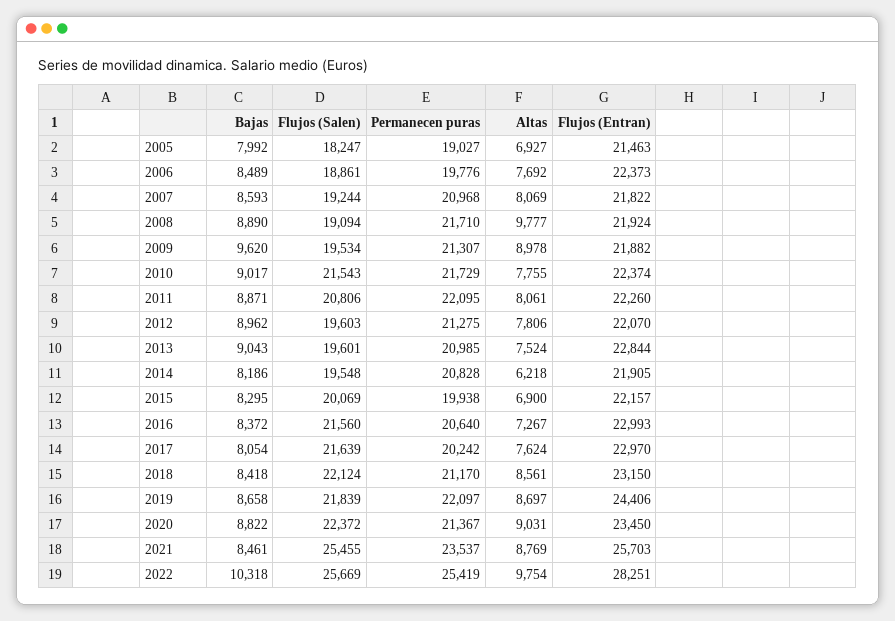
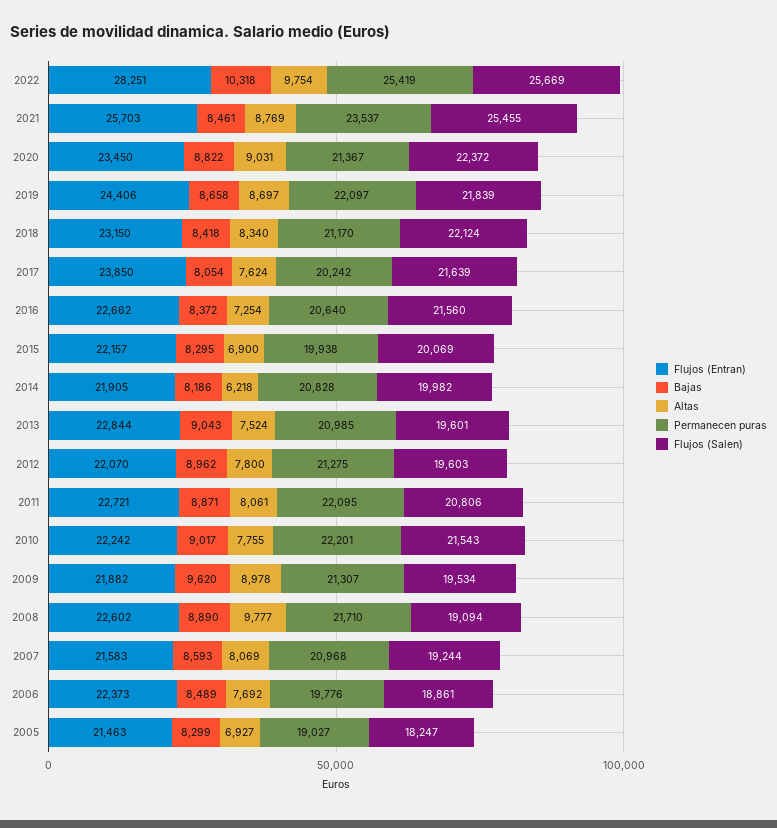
  {
    "Bajas": {
-     "2005": 7992,
+     "2005": 8299,
      "2006": 8489,
      "2007": 8593,
      "2008": 8890,
      "2009": 9620,
      "2010": 9017,
      "2011": 8871,
      "2012": 8962,
      "2013": 9043,
      "2014": 8186,
      "2015": 8295,
      "2016": 8372,
      "2017": 8054,
      "2018": 8418,
      "2019": 8658,
      "2020": 8822,
      "2021": 8461,
      "2022": 10318
    },
    "Flujos (Salen)": {
      "2005": 18247,
      "2006": 18861,
      "2007": 19244,
      "2008": 19094,
      "2009": 19534,
      "2010": 21543,
      "2011": 20806,
      "2012": 19603,
      "2013": 19601,
-     "2014": 19548,
+     "2014": 19982,
      "2015": 20069,
      "2016": 21560,
      "2017": 21639,
      "2018": 22124,
      "2019": 21839,
      "2020": 22372,
      "2021": 25455,
      "2022": 25669
    },
    "Permanecen puras": {
      "2005": 19027,
      "2006": 19776,
      "2007": 20968,
      "2008": 21710,
      "2009": 21307,
-     "2010": 21729,
+     "2010": 22201,
      "2011": 22095,
      "2012": 21275,
      "2013": 20985,
      "2014": 20828,
      "2015": 19938,
      "2016": 20640,
      "2017": 20242,
      "2018": 21170,
      "2019": 22097,
      "2020": 21367,
      "2021": 23537,
      "2022": 25419
    },
    "Altas": {
      "2005": 6927,
      "2006": 7692,
      "2007": 8069,
      "2008": 9777,
      "2009": 8978,
      "2010": 7755,
      "2011": 8061,
-     "2012": 7806,
+     "2012": 7800,
      "2013": 7524,
      "2014": 6218,
      "2015": 6900,
-     "2016": 7267,
+     "2016": 7254,
      "2017": 7624,
-     "2018": 8561,
+     "2018": 8340,
      "2019": 8697,
      "2020": 9031,
      "2021": 8769,
      "2022": 9754
    },
    "Flujos (Entran)": {
      "2005": 21463,
      "2006": 22373,
-     "2007": 21822,
+     "2007": 21583,
-     "2008": 21924,
+     "2008": 22602,
      "2009": 21882,
-     "2010": 22374,
+     "2010": 22242,
-     "2011": 22260,
+     "2011": 22721,
      "2012": 22070,
      "2013": 22844,
      "2014": 21905,
      "2015": 22157,
-     "2016": 22993,
+     "2016": 22662,
-     "2017": 22970,
+     "2017": 23850,
      "2018": 23150,
      "2019": 24406,
      "2020": 23450,
      "2021": 25703,
      "2022": 28251
    }
  }

